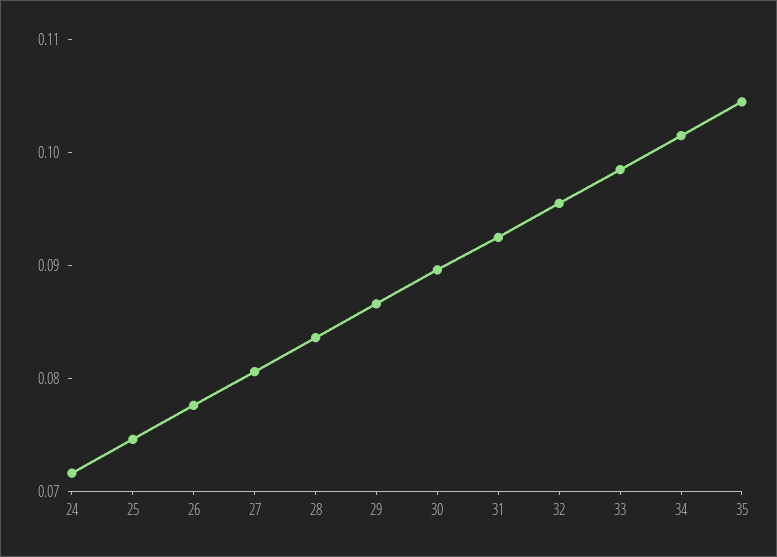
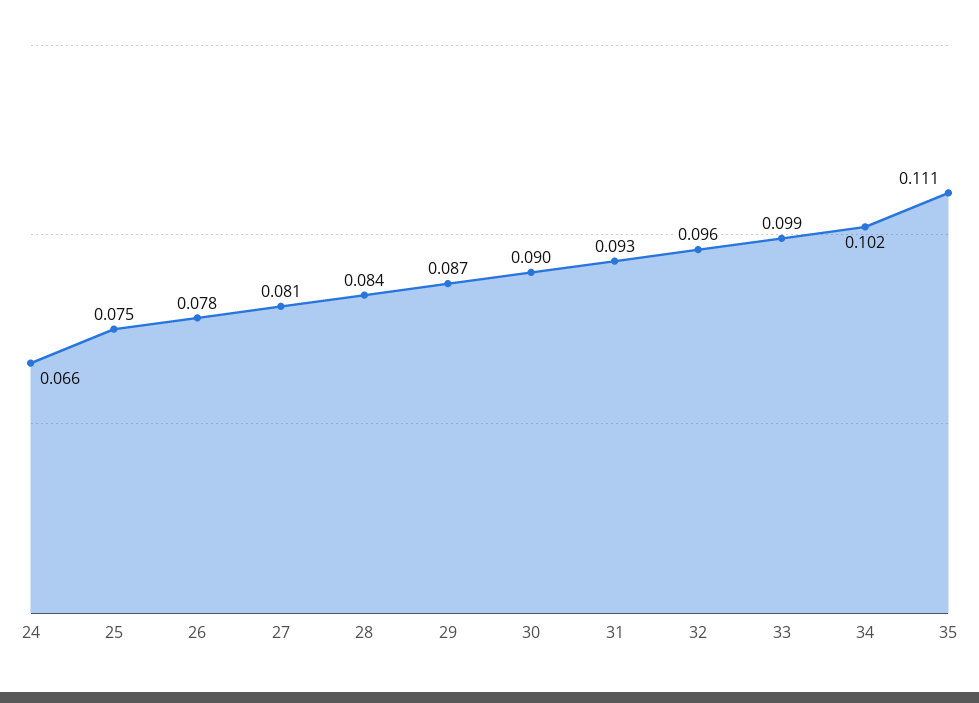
  {
-   "24": 0.072,
+   "24": 0.066,
    "25": 0.075,
    "26": 0.078,
    "27": 0.081,
    "28": 0.084,
    "29": 0.087,
    "30": 0.09,
    "31": 0.093,
    "32": 0.096,
    "33": 0.099,
    "34": 0.102,
-   "35": 0.104
+   "35": 0.111
  }

